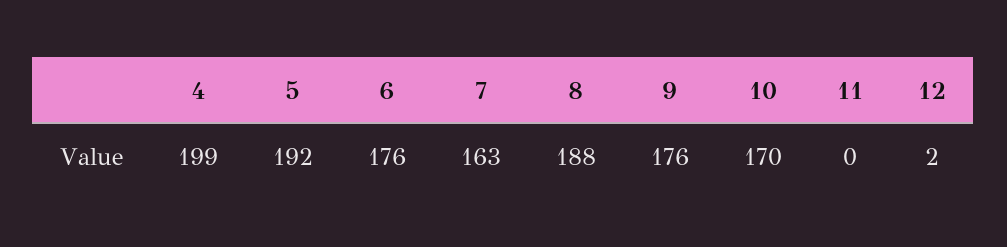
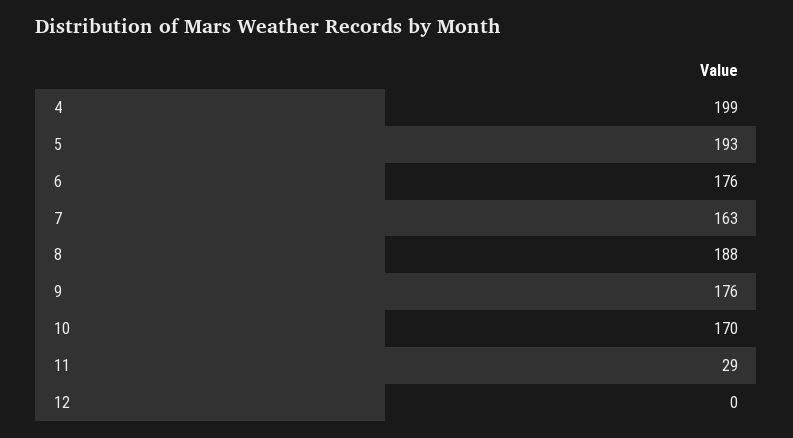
  {
    "4": 199,
-   "5": 192,
+   "5": 193,
    "6": 176,
    "7": 163,
    "8": 188,
    "9": 176,
    "10": 170,
-   "11": 0,
+   "11": 29,
-   "12": 2
+   "12": 0
  }

